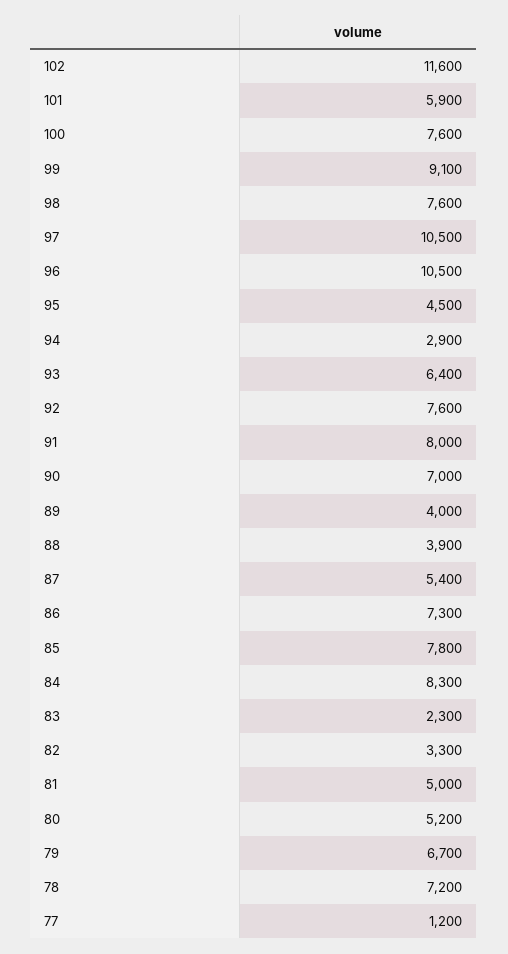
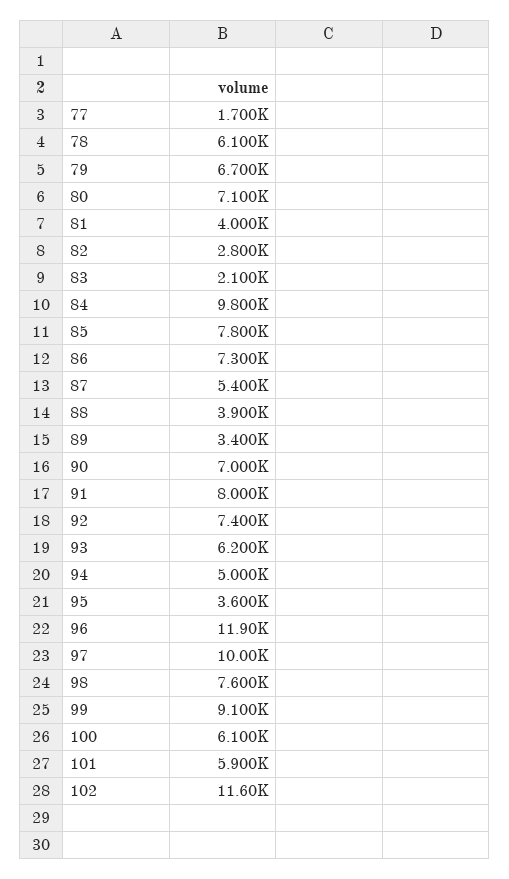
  {
    "102": 11600,
    "101": 5900,
-   "100": 7600,
+   "100": 6100,
    "99": 9100,
    "98": 7600,
-   "97": 10500,
+   "97": 10000,
-   "96": 10500,
+   "96": 11900,
-   "95": 4500,
+   "95": 3600,
-   "94": 2900,
+   "94": 5000,
-   "93": 6400,
+   "93": 6200,
-   "92": 7600,
+   "92": 7400,
    "91": 8000,
    "90": 7000,
-   "89": 4000,
+   "89": 3400,
    "88": 3900,
    "87": 5400,
    "86": 7300,
    "85": 7800,
-   "84": 8300,
+   "84": 9800,
-   "83": 2300,
+   "83": 2100,
-   "82": 3300,
+   "82": 2800,
-   "81": 5000,
+   "81": 4000,
-   "80": 5200,
+   "80": 7100,
    "79": 6700,
-   "78": 7200,
+   "78": 6100,
-   "77": 1200
+   "77": 1700
  }

